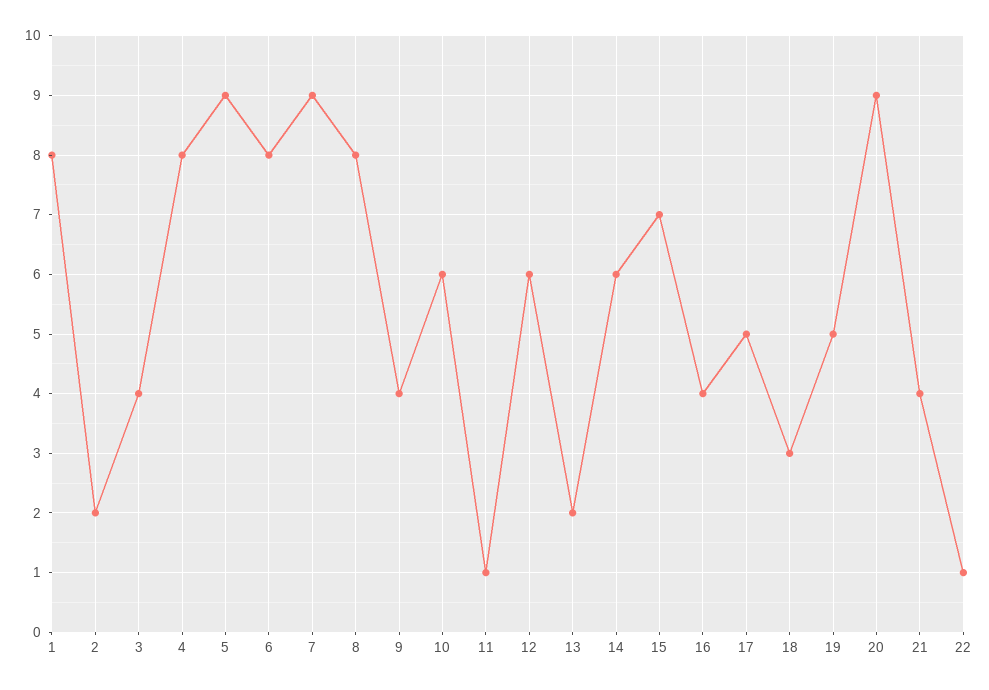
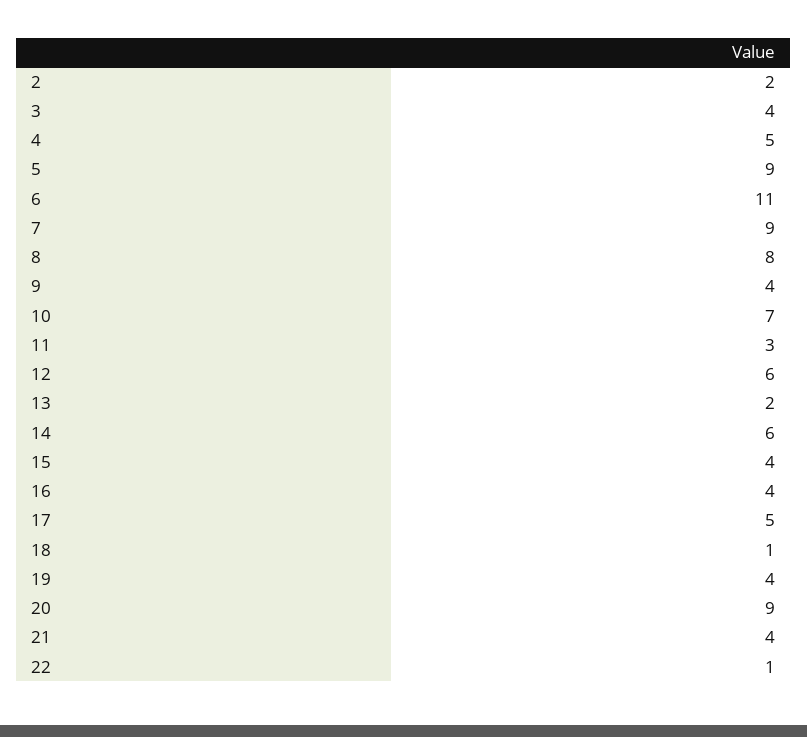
  {
-   "1": 8,
    "2": 2,
    "3": 4,
-   "4": 8,
+   "4": 5,
    "5": 9,
-   "6": 8,
+   "6": 11,
    "7": 9,
    "8": 8,
    "9": 4,
-   "10": 6,
+   "10": 7,
-   "11": 1,
+   "11": 3,
    "12": 6,
    "13": 2,
    "14": 6,
-   "15": 7,
+   "15": 4,
    "16": 4,
    "17": 5,
-   "18": 3,
+   "18": 1,
-   "19": 5,
+   "19": 4,
    "20": 9,
    "21": 4,
    "22": 1
  }

